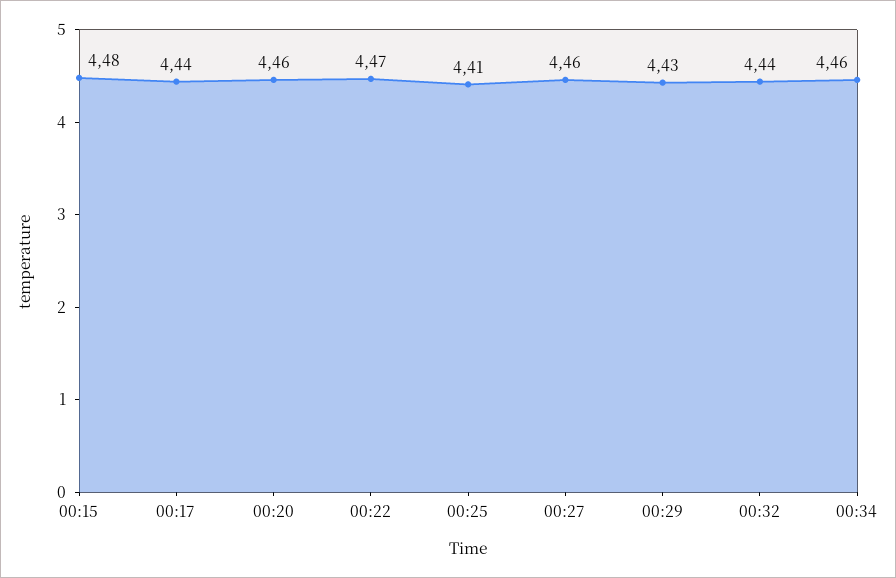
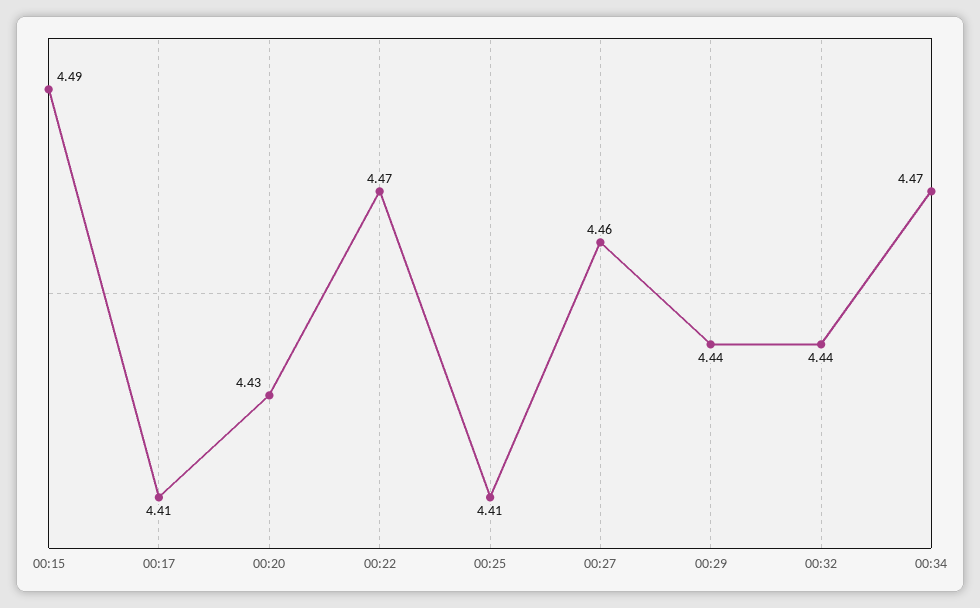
  {
-   "00:15": 4.48,
+   "00:15": 4.49,
-   "00:17": 4.44,
+   "00:17": 4.41,
-   "00:20": 4.46,
+   "00:20": 4.43,
    "00:22": 4.47,
    "00:25": 4.41,
    "00:27": 4.46,
-   "00:29": 4.43,
+   "00:29": 4.44,
    "00:32": 4.44,
-   "00:34": 4.46
+   "00:34": 4.47
  }

